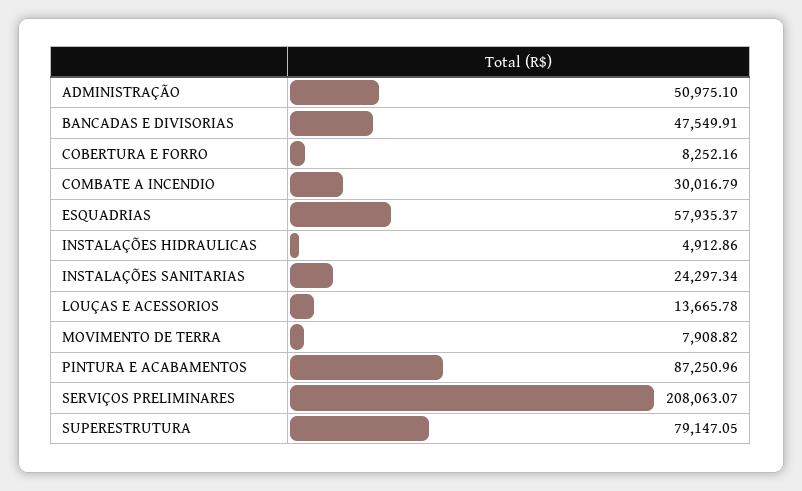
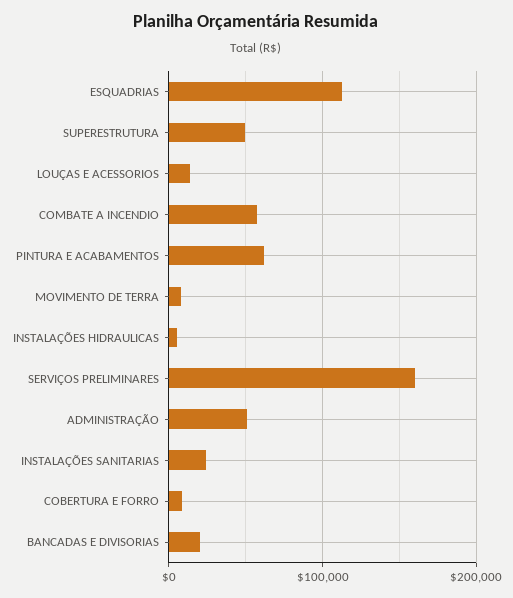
  {
    "ADMINISTRAÇÃO": 50975.1,
-   "BANCADAS E DIVISORIAS": 47549.91,
+   "BANCADAS E DIVISORIAS": 20000,
    "COBERTURA E FORRO": 8252.16,
-   "COMBATE A INCENDIO": 30016.79,
+   "COMBATE A INCENDIO": 60000,
-   "ESQUADRIAS": 57935.37,
+   "ESQUADRIAS": 110000,
    "INSTALAÇÕES HIDRAULICAS": 4912.86,
    "INSTALAÇÕES SANITARIAS": 24297.34,
    "LOUÇAS E ACESSORIOS": 13665.78,
    "MOVIMENTO DE TERRA": 7908.82,
-   "PINTURA E ACABAMENTOS": 87250.96,
+   "PINTURA E ACABAMENTOS": 60000,
-   "SERVIÇOS PRELIMINARES": 208063.07,
+   "SERVIÇOS PRELIMINARES": 160000,
-   "SUPERESTRUTURA": 79147.05
+   "SUPERESTRUTURA": 50000
  }

